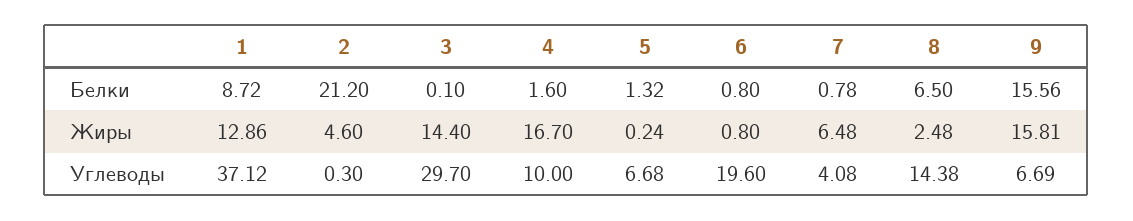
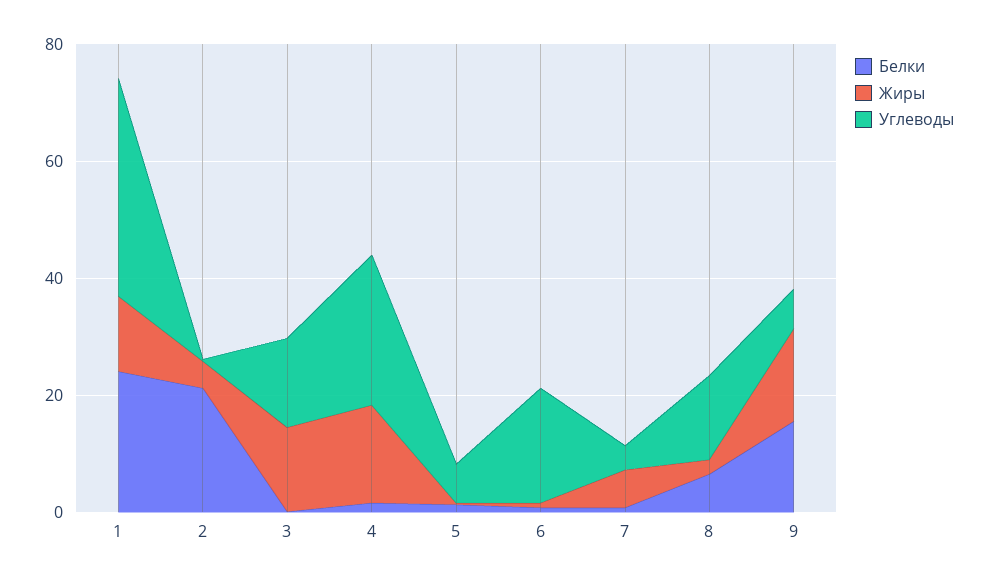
  {
    "Белки": {
-     "1": 8.72,
+     "1": 25,
      "2": 21.2,
      "3": 0.1,
      "4": 1.6,
      "5": 1.32,
      "6": 0.8,
      "7": 0.78,
      "8": 6.5,
      "9": 15.56
    },
    "Жиры": {
      "1": 12.86,
      "2": 4.6,
      "3": 14.4,
      "4": 16.7,
      "5": 0.24,
      "6": 0.8,
      "7": 6.48,
      "8": 2.48,
      "9": 15.81
    },
    "Углеводы": {
      "1": 37.12,
      "2": 0.3,
-     "3": 29.7,
+     "3": 15,
-     "4": 10,
+     "4": 25,
      "5": 6.68,
      "6": 19.6,
      "7": 4.08,
      "8": 14.38,
      "9": 6.69
    }
  }

